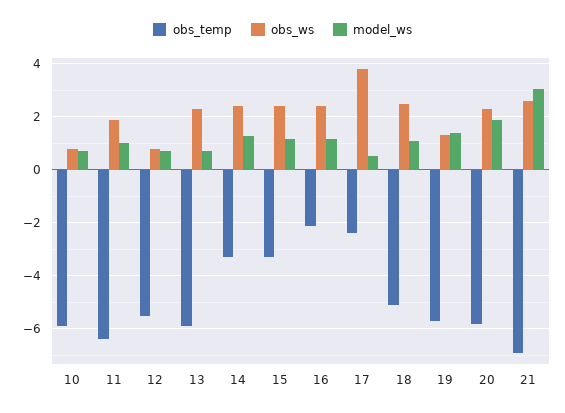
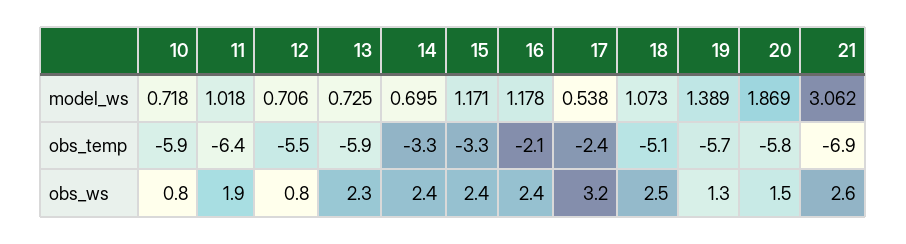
  {
    "obs_temp": {
      "10": -5.9,
      "11": -6.4,
      "12": -5.5,
      "13": -5.9,
      "14": -3.3,
      "15": -3.3,
      "16": -2.1,
      "17": -2.4,
      "18": -5.1,
      "19": -5.7,
      "20": -5.8,
      "21": -6.9
    },
    "obs_ws": {
      "10": 0.8,
      "11": 1.9,
      "12": 0.8,
      "13": 2.3,
      "14": 2.4,
      "15": 2.4,
      "16": 2.4,
-     "17": 3.75,
+     "17": 3.2,
      "18": 2.5,
      "19": 1.3,
-     "20": 2.25,
+     "20": 1.5,
      "21": 2.6
    },
    "model_ws": {
      "10": 0.718,
      "11": 1.018,
      "12": 0.706,
      "13": 0.725,
-     "14": 1.25,
+     "14": 0.695,
      "15": 1.171,
      "16": 1.178,
      "17": 0.538,
      "18": 1.073,
      "19": 1.389,
      "20": 1.869,
      "21": 3.062
    }
  }

